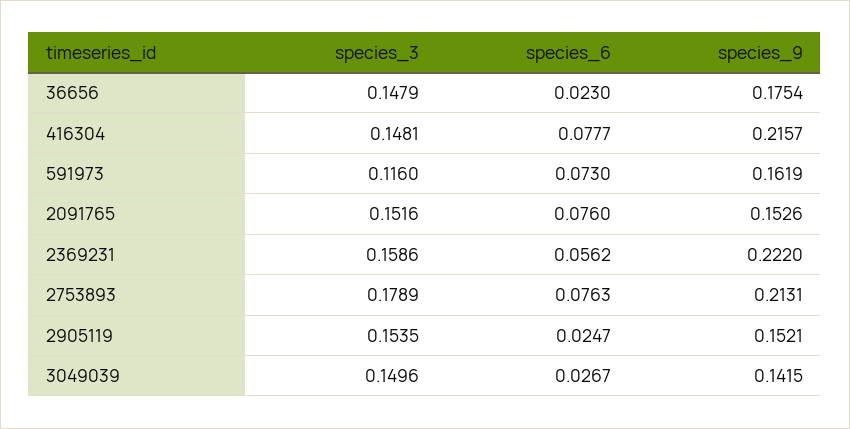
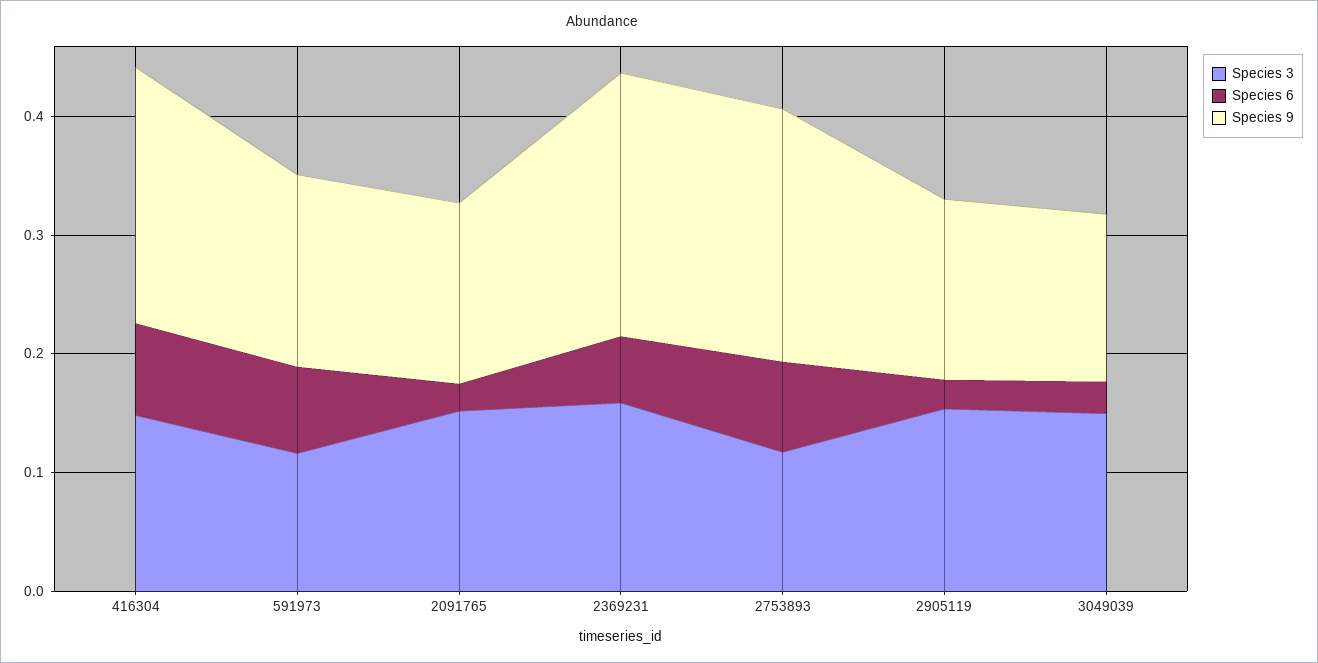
  {
    "species_3": {
-     "36656": 0.1479,
      "416304": 0.1481,
      "591973": 0.116,
      "2091765": 0.1516,
      "2369231": 0.1586,
-     "2753893": 0.1789,
+     "2753893": 0.12,
      "2905119": 0.1535,
      "3049039": 0.1496
    },
    "species_6": {
-     "36656": 0.023,
      "416304": 0.0777,
      "591973": 0.073,
-     "2091765": 0.076,
+     "2091765": 0.02,
      "2369231": 0.0562,
      "2753893": 0.0763,
      "2905119": 0.0247,
      "3049039": 0.0267
    },
    "species_9": {
-     "36656": 0.1754,
      "416304": 0.2157,
      "591973": 0.1619,
      "2091765": 0.1526,
      "2369231": 0.222,
      "2753893": 0.2131,
      "2905119": 0.1521,
      "3049039": 0.1415
    }
  }

